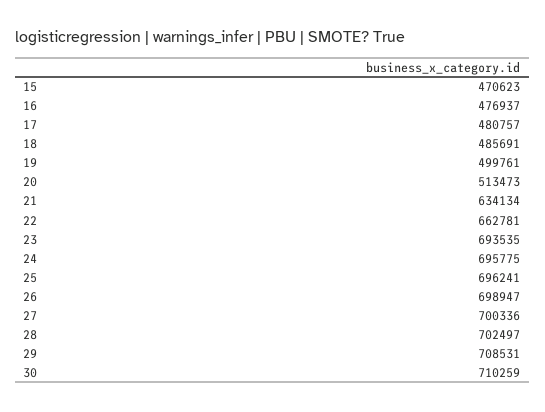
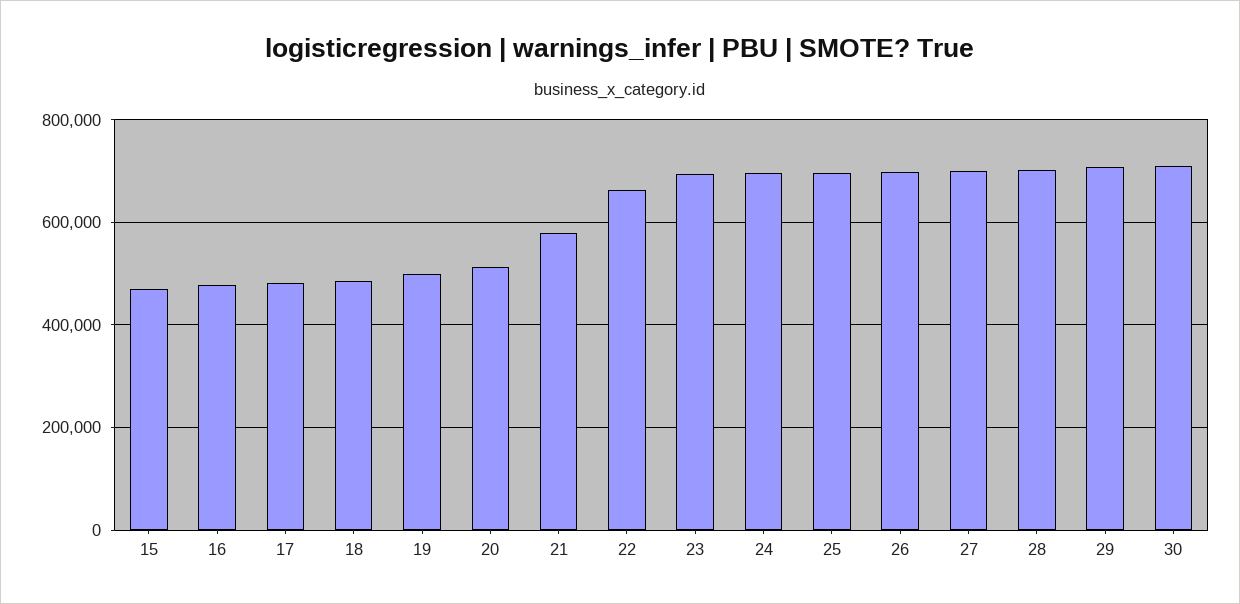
  {
    "15": 470623,
    "16": 476937,
    "17": 480757,
    "18": 485691,
    "19": 499761,
    "20": 513473,
-   "21": 634134,
+   "21": 580000,
    "22": 662781,
    "23": 693535,
    "24": 695775,
    "25": 696241,
    "26": 698947,
    "27": 700336,
    "28": 702497,
    "29": 708531,
    "30": 710259
  }

